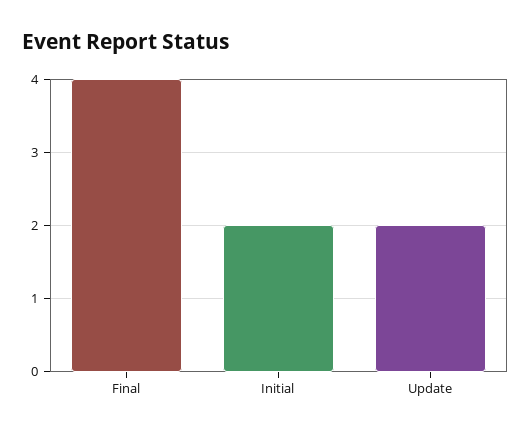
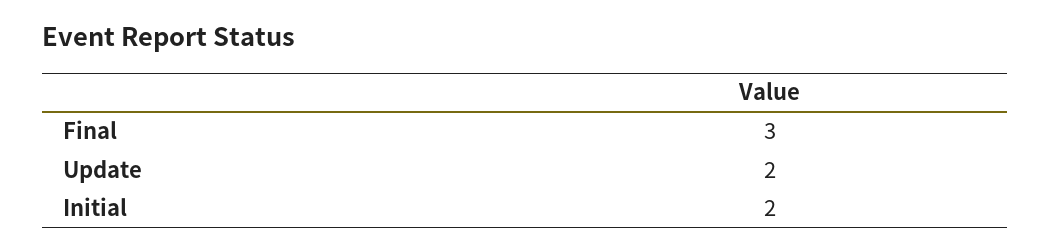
  {
-   "Final": 4,
+   "Final": 3,
    "Initial": 2,
    "Update": 2
  }

